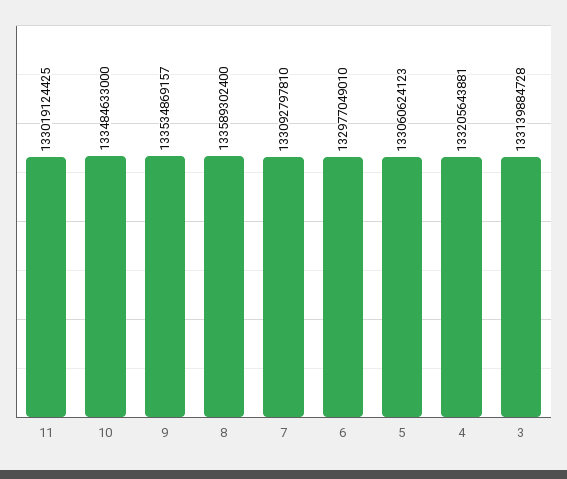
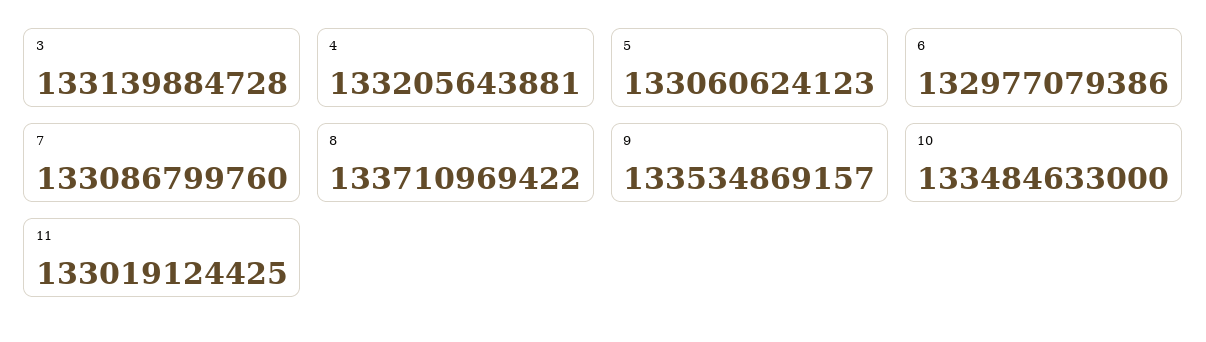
  {
    "11": 133019124425,
    "10": 133484633000,
    "9": 133534869157,
-   "8": 133589302400,
+   "8": 133710969422,
-   "7": 133092797810,
+   "7": 133086799760,
-   "6": 132977049010,
+   "6": 132977079386,
    "5": 133060624123,
    "4": 133205643881,
    "3": 133139884728
  }

